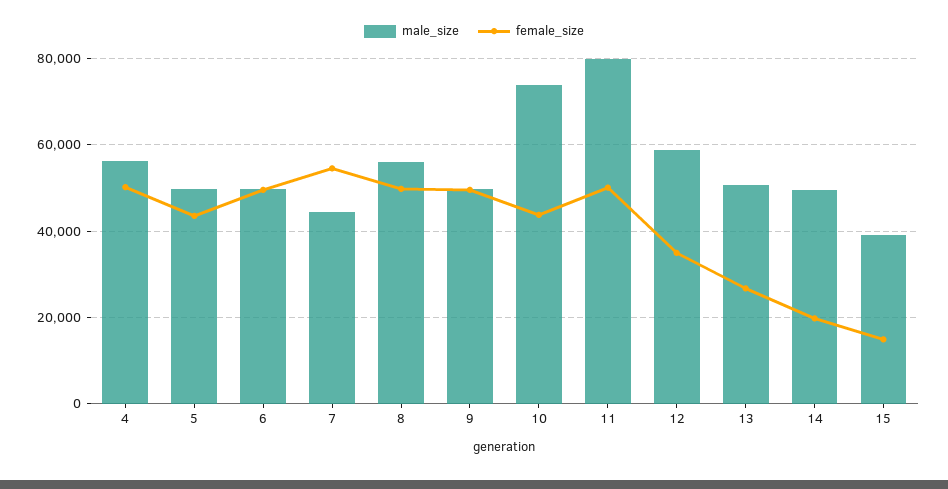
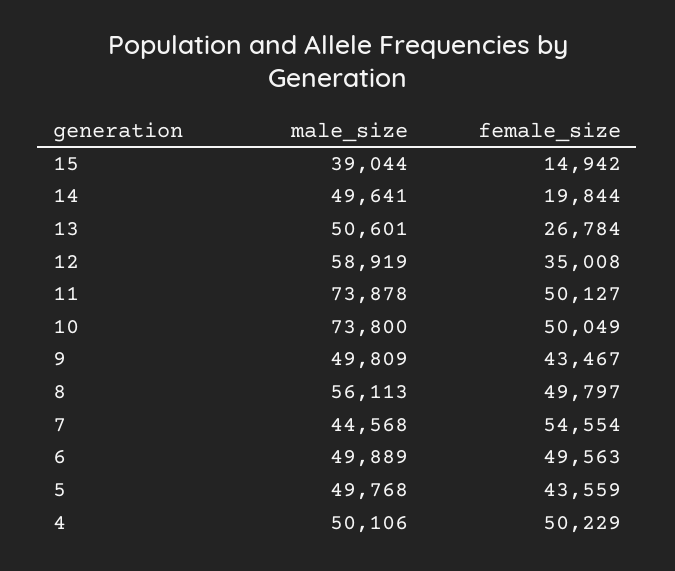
  {
    "male_size": {
-     "4": 56000,
+     "4": 50106,
      "5": 49768,
      "6": 49889,
      "7": 44568,
      "8": 56113,
      "9": 49809,
      "10": 73800,
-     "11": 80000,
+     "11": 73878,
      "12": 58919,
      "13": 50601,
      "14": 49641,
      "15": 39044
    },
    "female_size": {
      "4": 50229,
      "5": 43559,
      "6": 49563,
      "7": 54554,
      "8": 49797,
-     "9": 50000,
+     "9": 43467,
-     "10": 44000,
+     "10": 50049,
      "11": 50127,
      "12": 35008,
      "13": 26784,
      "14": 19844,
      "15": 14942
    }
  }

